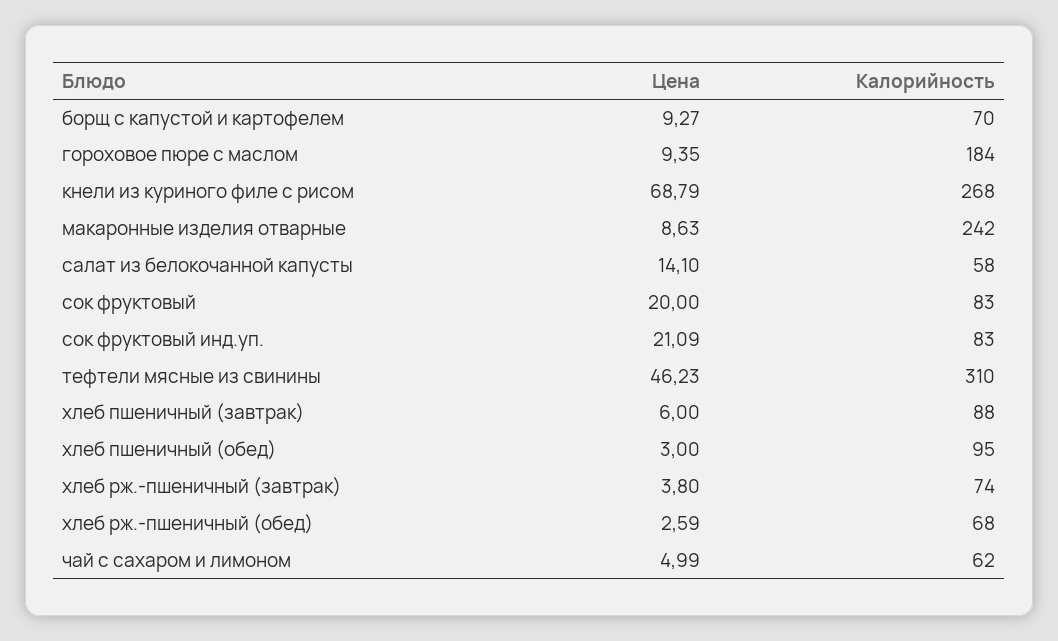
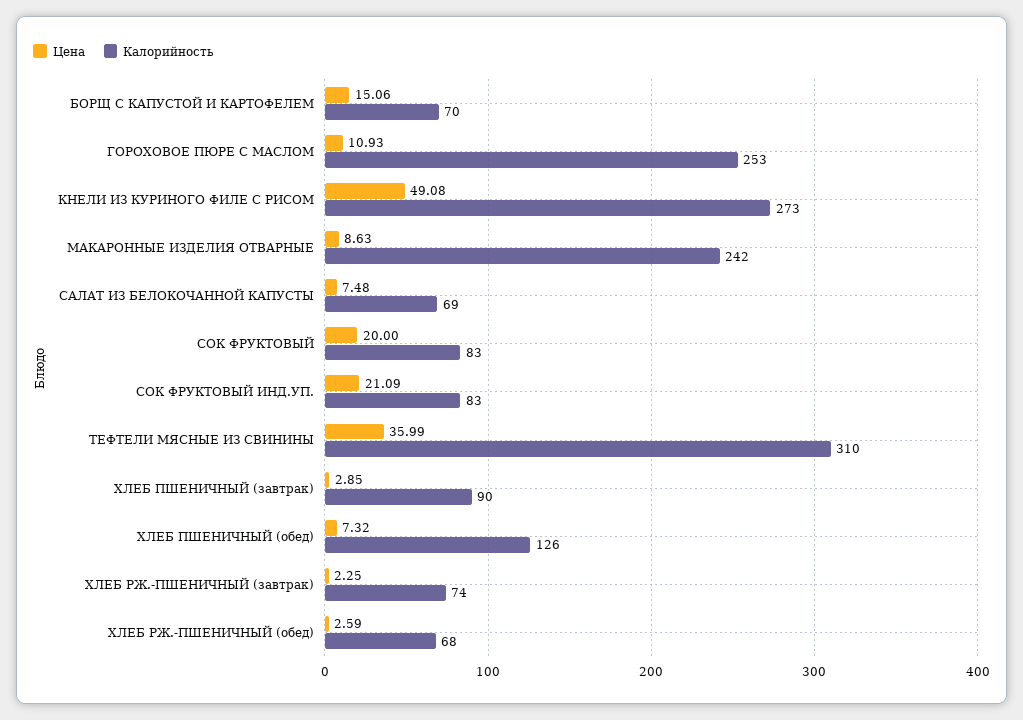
  {
    "Цена": {
-     "борщ с капустой и картофелем": 9.27,
+     "борщ с капустой и картофелем": 15.06,
-     "гороховое пюре с маслом": 9.35,
+     "гороховое пюре с маслом": 10.93,
-     "кнели из куриного филе с рисом": 68.79,
+     "кнели из куриного филе с рисом": 49.08,
      "макаронные изделия отварные": 8.63,
-     "салат из белокочанной капусты": 14.1,
+     "салат из белокочанной капусты": 7.48,
      "сок фруктовый": 20,
      "сок фруктовый инд.уп.": 21.09,
-     "тефтели мясные из свинины": 46.23,
+     "тефтели мясные из свинины": 35.99,
-     "хлеб пшеничный (завтрак)": 6,
+     "хлеб пшеничный (завтрак)": 2.85,
-     "хлеб пшеничный (обед)": 3,
+     "хлеб пшеничный (обед)": 7.32,
-     "хлеб рж.-пшеничный (завтрак)": 3.8,
+     "хлеб рж.-пшеничный (завтрак)": 2.25,
-     "хлеб рж.-пшеничный (обед)": 2.59,
+     "хлеб рж.-пшеничный (обед)": 2.59
-     "чай с сахаром и лимоном": 4.99
    },
    "Калорийность": {
      "борщ с капустой и картофелем": 70,
-     "гороховое пюре с маслом": 184,
+     "гороховое пюре с маслом": 253,
-     "кнели из куриного филе с рисом": 268,
+     "кнели из куриного филе с рисом": 273,
      "макаронные изделия отварные": 242,
-     "салат из белокочанной капусты": 58,
+     "салат из белокочанной капусты": 69,
      "сок фруктовый": 83,
      "сок фруктовый инд.уп.": 83,
      "тефтели мясные из свинины": 310,
-     "хлеб пшеничный (завтрак)": 88,
+     "хлеб пшеничный (завтрак)": 90,
-     "хлеб пшеничный (обед)": 95,
+     "хлеб пшеничный (обед)": 126,
      "хлеб рж.-пшеничный (завтрак)": 74,
-     "хлеб рж.-пшеничный (обед)": 68,
+     "хлеб рж.-пшеничный (обед)": 68
-     "чай с сахаром и лимоном": 62
    }
  }

